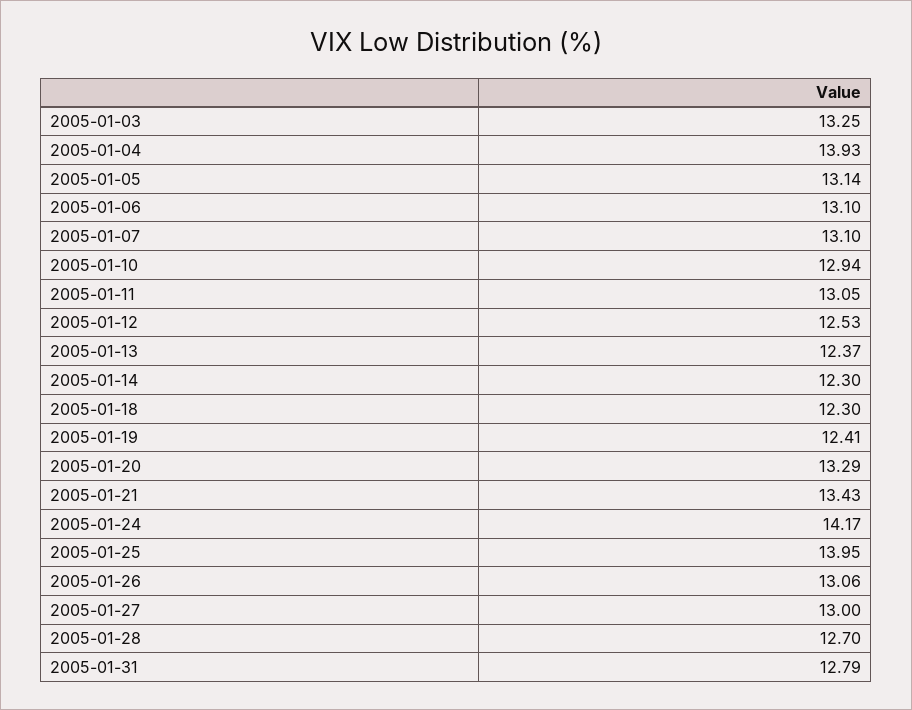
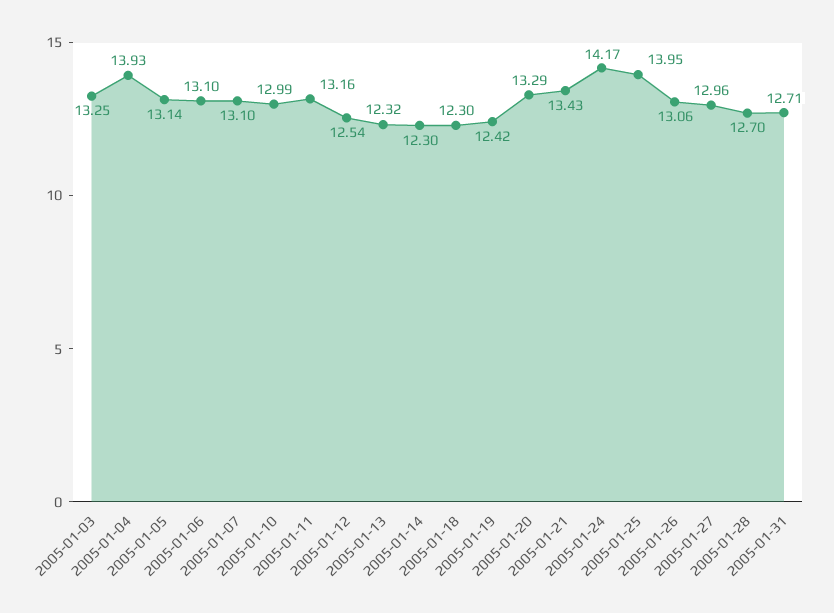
  {
    "2005-01-03": 13.25,
    "2005-01-04": 13.93,
    "2005-01-05": 13.14,
    "2005-01-06": 13.1,
    "2005-01-07": 13.1,
-   "2005-01-10": 12.94,
+   "2005-01-10": 12.99,
-   "2005-01-11": 13.05,
+   "2005-01-11": 13.16,
-   "2005-01-12": 12.53,
+   "2005-01-12": 12.54,
-   "2005-01-13": 12.37,
+   "2005-01-13": 12.32,
    "2005-01-14": 12.3,
    "2005-01-18": 12.3,
-   "2005-01-19": 12.41,
+   "2005-01-19": 12.42,
    "2005-01-20": 13.29,
    "2005-01-21": 13.43,
    "2005-01-24": 14.17,
    "2005-01-25": 13.95,
    "2005-01-26": 13.06,
-   "2005-01-27": 13,
+   "2005-01-27": 12.96,
    "2005-01-28": 12.7,
-   "2005-01-31": 12.79
+   "2005-01-31": 12.71
  }

